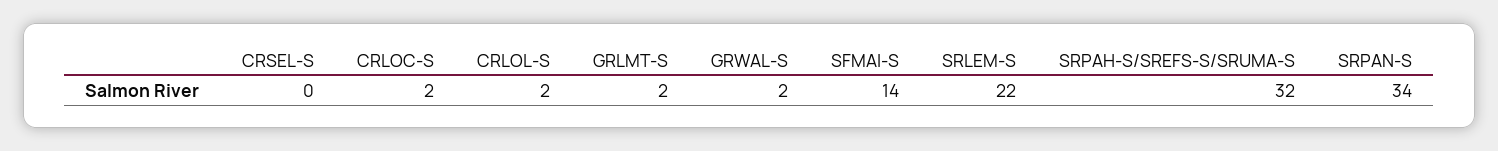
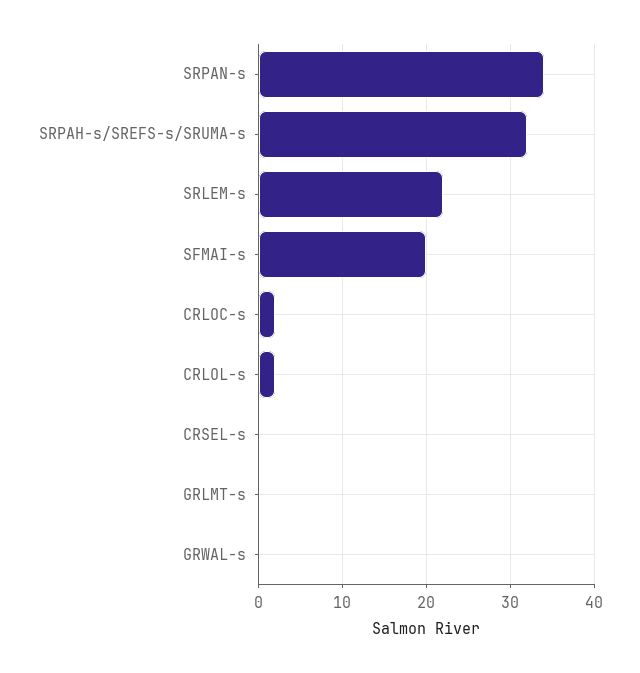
  {
    "CRSEL-S": 0,
    "CRLOC-S": 2,
    "CRLOL-S": 2,
-   "GRLMT-S": 2,
+   "GRLMT-S": 0,
-   "GRWAL-S": 2,
+   "GRWAL-S": 0,
-   "SFMAI-S": 14,
+   "SFMAI-S": 20,
    "SRLEM-S": 22,
    "SRPAH-S/SREFS-S/SRUMA-S": 32,
    "SRPAN-S": 34
  }

